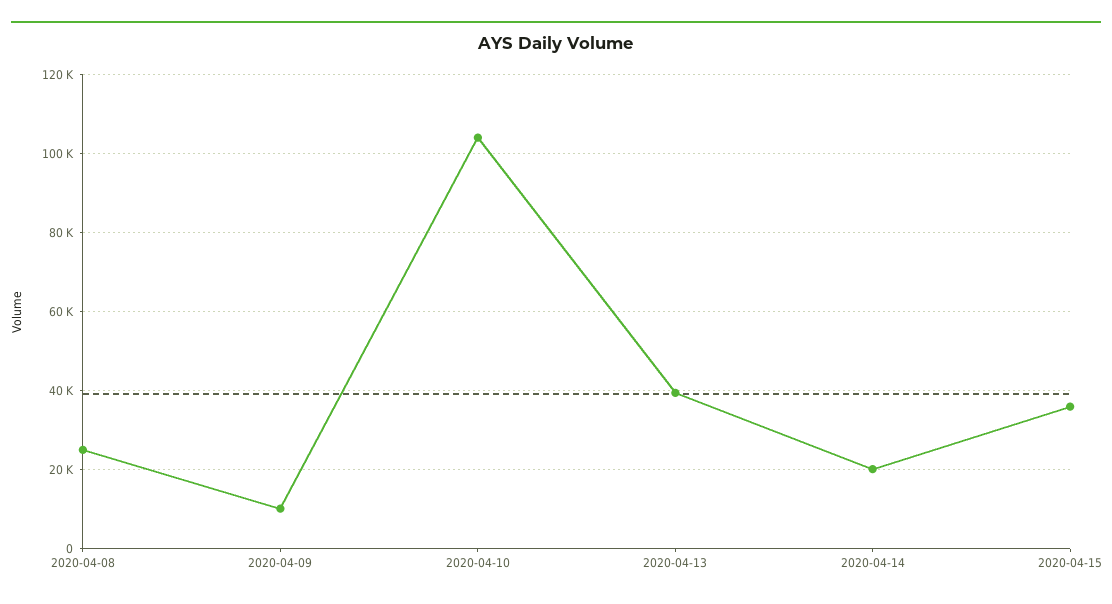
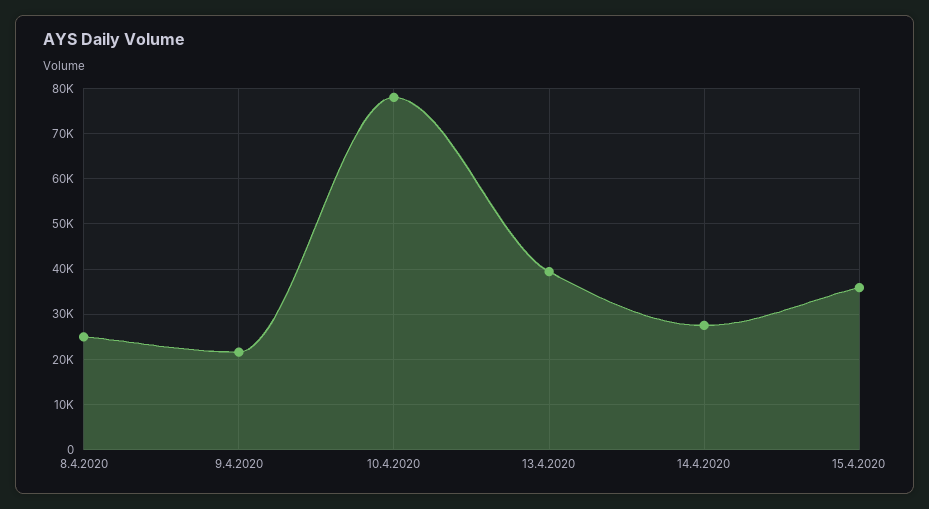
  {
    "2020-04-08": 26000,
-   "2020-04-09": 10000,
+   "2020-04-09": 22000,
-   "2020-04-10": 104000,
+   "2020-04-10": 78000,
    "2020-04-13": 40000,
-   "2020-04-14": 20000,
+   "2020-04-14": 28000,
    "2020-04-15": 36000
  }

